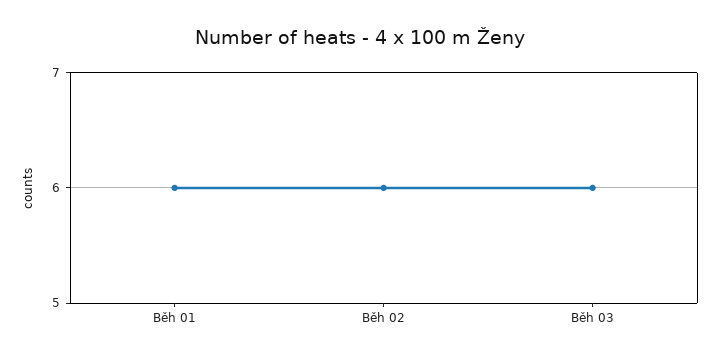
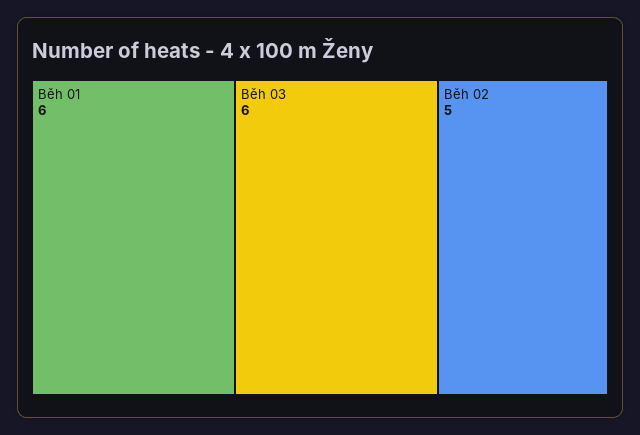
  {
    "Běh 01": 6,
-   "Běh 02": 6,
+   "Běh 02": 5,
    "Běh 03": 6
  }

